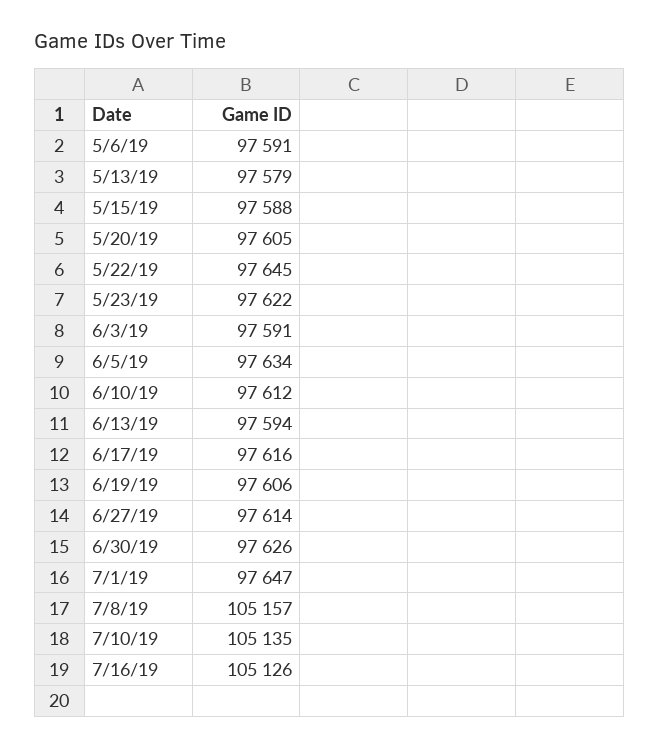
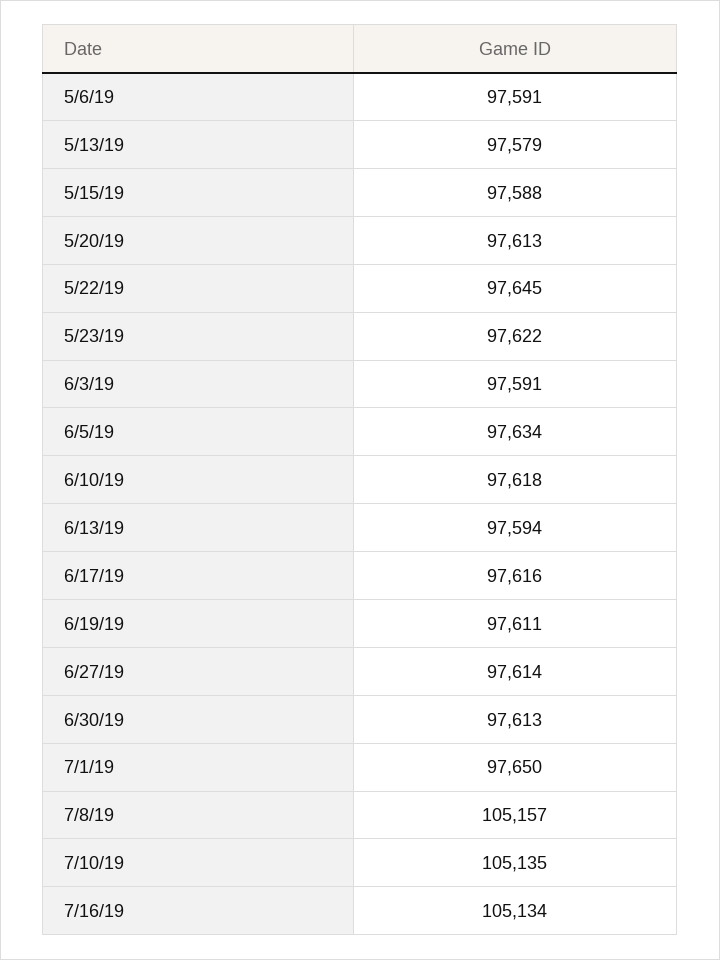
  {
    "5/6/19": 97591,
    "5/13/19": 97579,
    "5/15/19": 97588,
-   "5/20/19": 97605,
+   "5/20/19": 97613,
    "5/22/19": 97645,
    "5/23/19": 97622,
    "6/3/19": 97591,
    "6/5/19": 97634,
-   "6/10/19": 97612,
+   "6/10/19": 97618,
    "6/13/19": 97594,
    "6/17/19": 97616,
-   "6/19/19": 97606,
+   "6/19/19": 97611,
    "6/27/19": 97614,
-   "6/30/19": 97626,
+   "6/30/19": 97613,
-   "7/1/19": 97647,
+   "7/1/19": 97650,
    "7/8/19": 105157,
    "7/10/19": 105135,
-   "7/16/19": 105126
+   "7/16/19": 105134
  }

